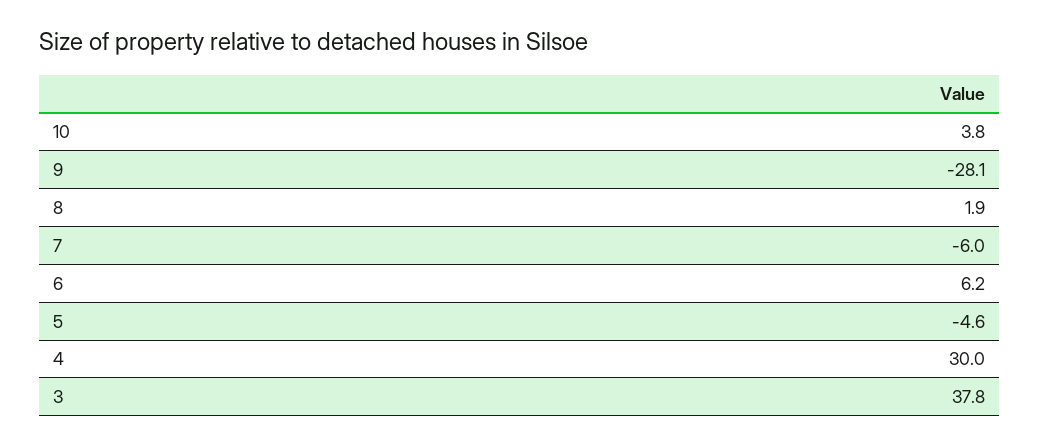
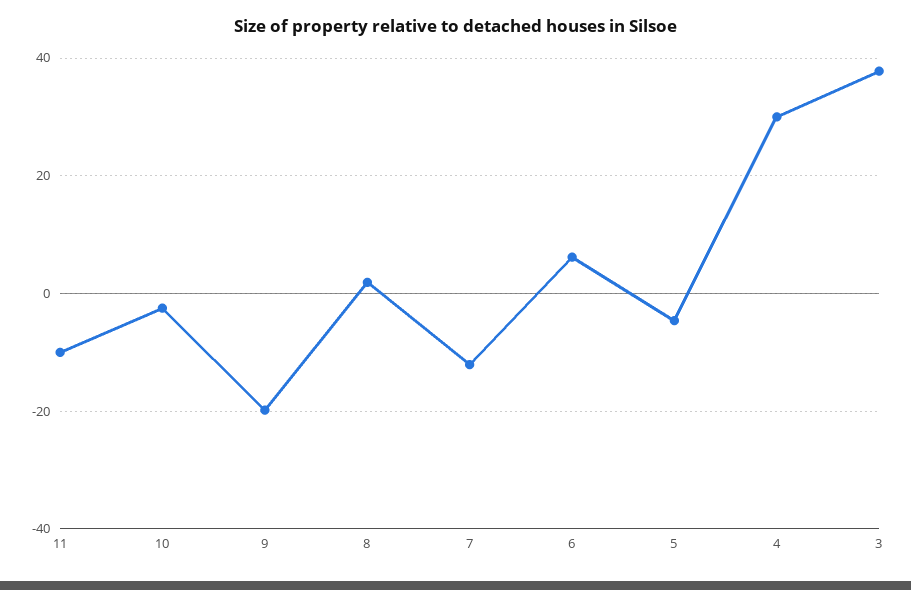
  {
-   "10": 3.8,
+   "10": -2,
-   "9": -28.1,
+   "9": -20,
    "8": 1.9,
-   "7": -6,
+   "7": -12,
    "6": 6.2,
    "5": -4.6,
    "4": 30,
-   "3": 37.8
+   "3": 37.8,
+   "11": -10
  }

